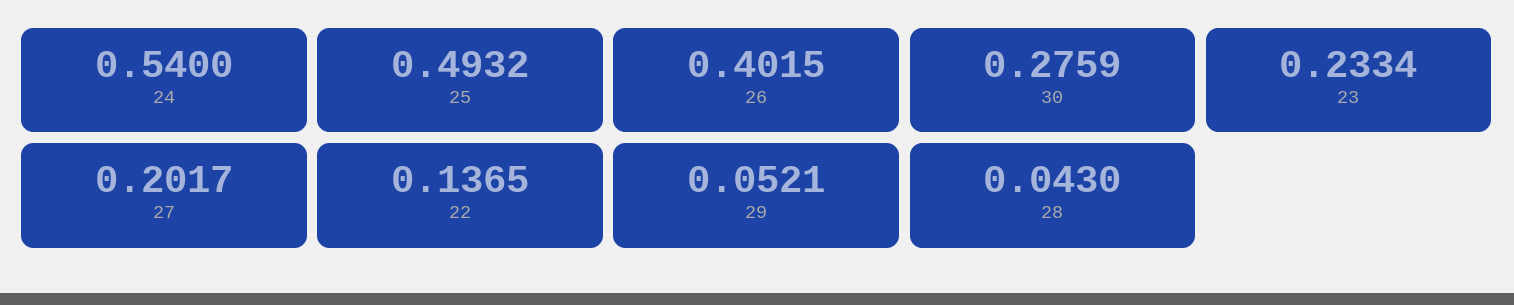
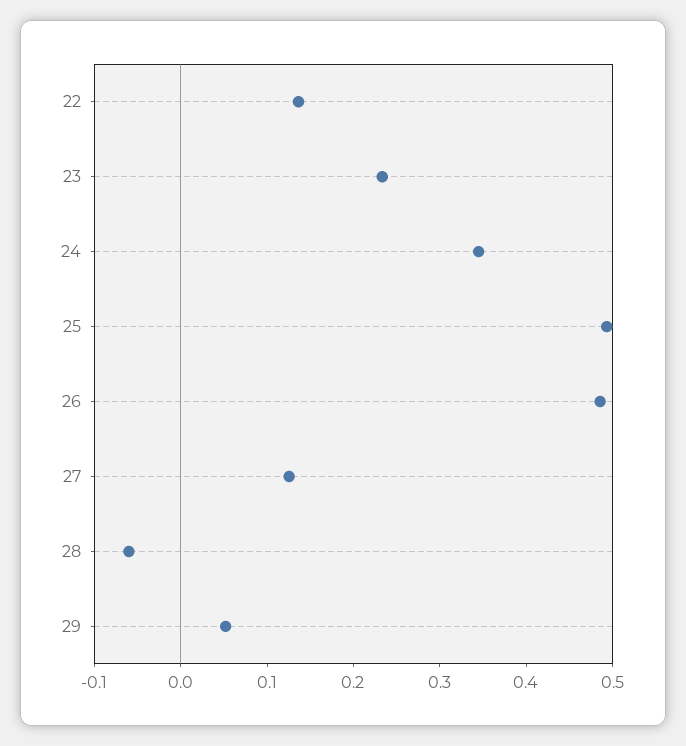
  {
-   "24": 0.54,
+   "24": 0.34,
    "25": 0.4932,
-   "26": 0.4015,
+   "26": 0.48,
-   "30": 0.2759,
    "23": 0.2334,
-   "27": 0.2017,
+   "27": 0.12,
    "22": 0.1365,
    "29": 0.0521,
-   "28": 0.043
+   "28": -0.06
  }

